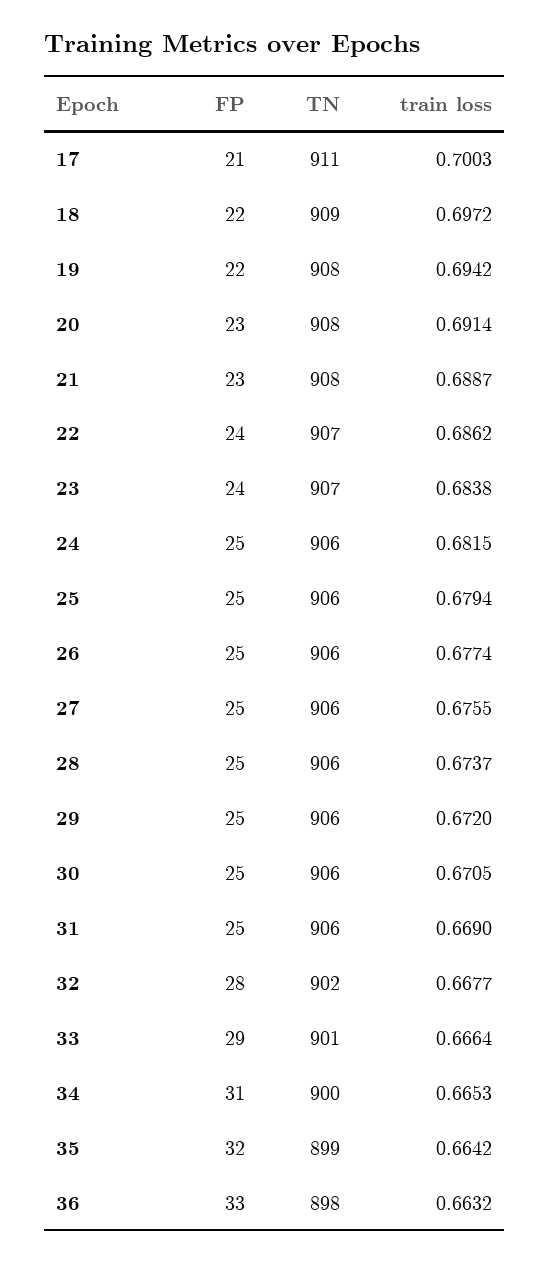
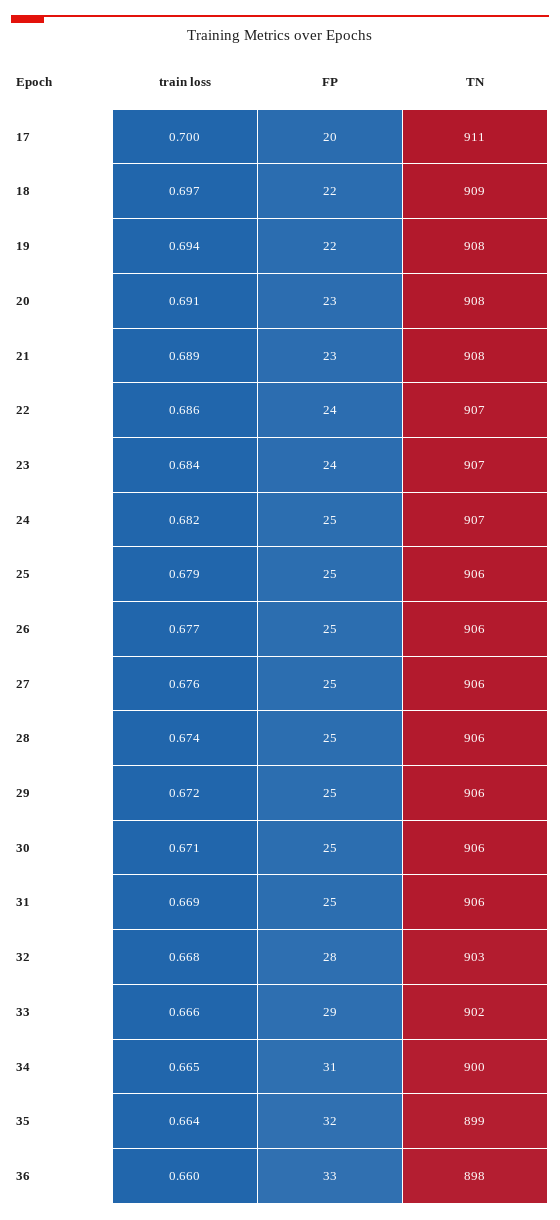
  {
    "FP": {
-     "17": 21,
+     "17": 20,
      "18": 22,
      "19": 22,
      "20": 23,
      "21": 23,
      "22": 24,
      "23": 24,
      "24": 25,
      "25": 25,
      "26": 25,
      "27": 25,
      "28": 25,
      "29": 25,
      "30": 25,
      "31": 25,
      "32": 28,
      "33": 29,
      "34": 31,
      "35": 32,
      "36": 33
    },
    "TN": {
      "17": 911,
      "18": 909,
      "19": 908,
      "20": 908,
      "21": 908,
      "22": 907,
      "23": 907,
-     "24": 906,
+     "24": 907,
      "25": 906,
      "26": 906,
      "27": 906,
      "28": 906,
      "29": 906,
      "30": 906,
      "31": 906,
-     "32": 902,
+     "32": 903,
-     "33": 901,
+     "33": 902,
      "34": 900,
      "35": 899,
      "36": 898
    },
    "train loss": {
      "17": 0.7003,
      "18": 0.6972,
      "19": 0.6942,
      "20": 0.6914,
      "21": 0.6887,
      "22": 0.6862,
      "23": 0.6838,
      "24": 0.6815,
      "25": 0.6794,
      "26": 0.6774,
      "27": 0.6755,
      "28": 0.6737,
      "29": 0.672,
      "30": 0.6705,
      "31": 0.669,
      "32": 0.6677,
      "33": 0.6664,
      "34": 0.6653,
      "35": 0.6642,
-     "36": 0.6632
+     "36": 0.66
    }
  }

